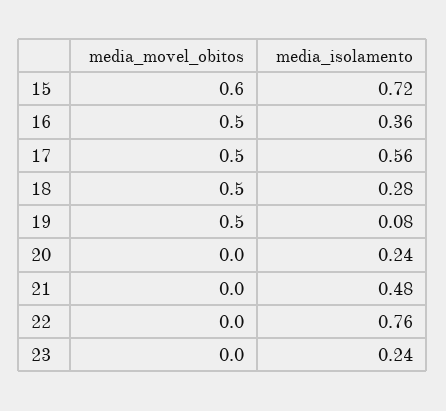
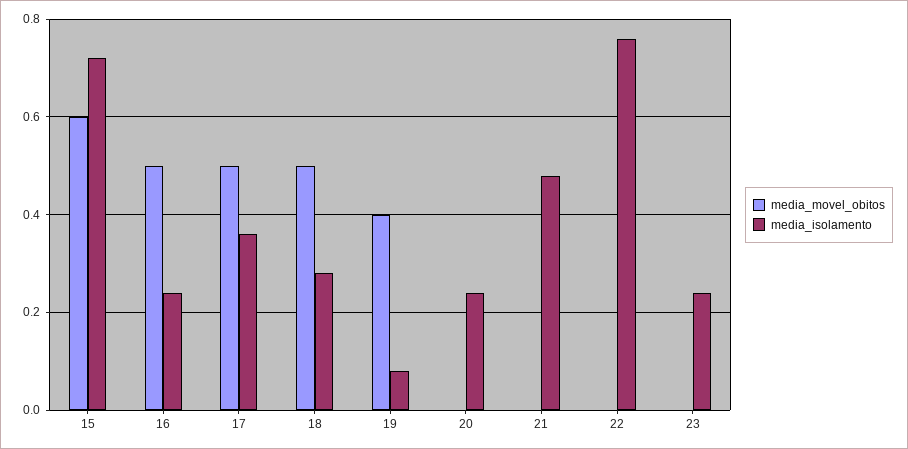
  {
    "media_movel_obitos": {
      "15": 0.6,
      "16": 0.5,
      "17": 0.5,
      "18": 0.5,
-     "19": 0.5,
+     "19": 0.4,
      "20": 0,
      "21": 0,
      "22": 0,
      "23": 0
    },
    "media_isolamento": {
      "15": 0.72,
-     "16": 0.36,
+     "16": 0.25,
-     "17": 0.56,
+     "17": 0.35,
      "18": 0.28,
      "19": 0.08,
      "20": 0.24,
      "21": 0.48,
      "22": 0.76,
      "23": 0.24
    }
  }

